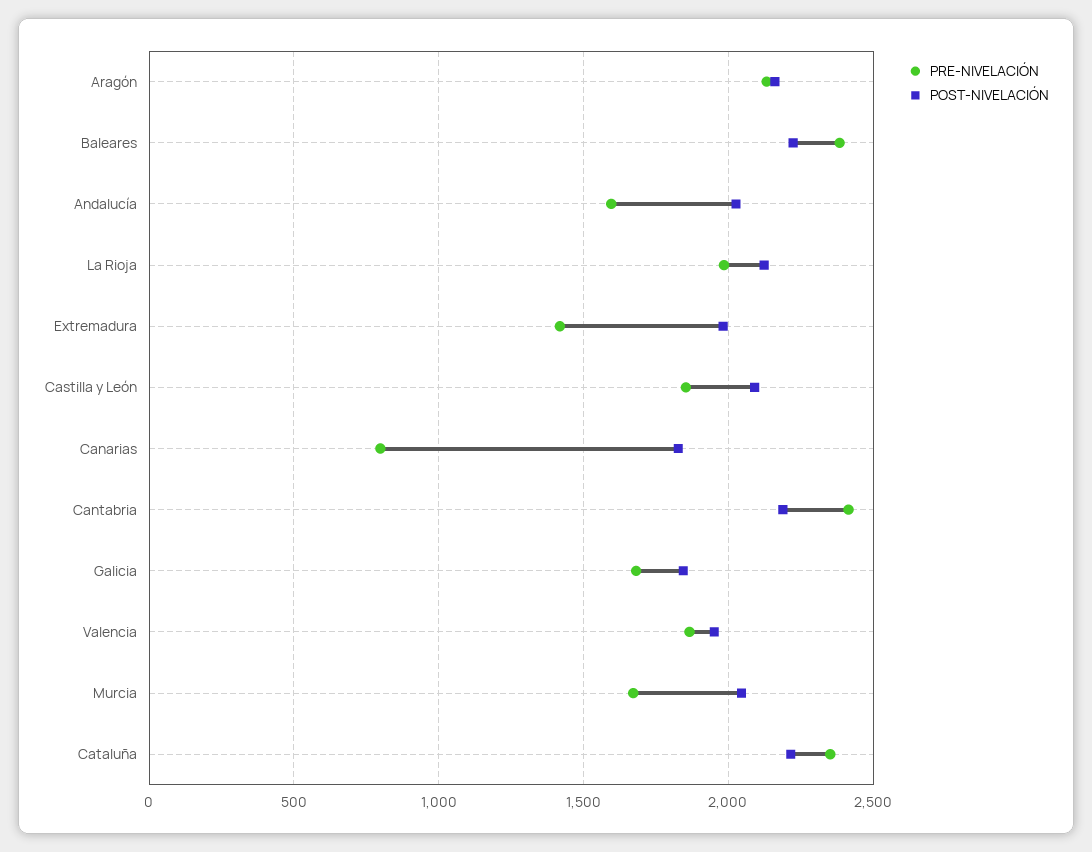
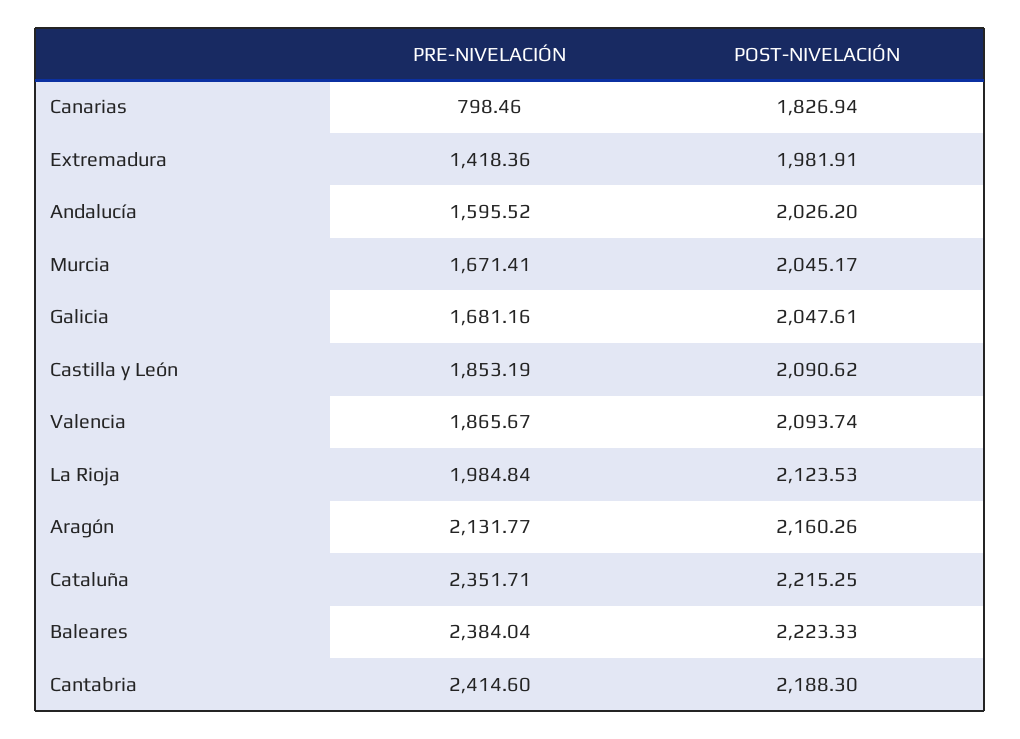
  {
    "PRE-NIVELACIÓN": {
      "Aragón": 2131.77,
      "Baleares": 2384.04,
      "Andalucía": 1595.52,
      "La Rioja": 1984.84,
      "Extremadura": 1418.36,
      "Castilla y León": 1853.19,
      "Canarias": 798.46,
      "Cantabria": 2414.6,
      "Galicia": 1681.16,
      "Valencia": 1865.67,
      "Murcia": 1671.41,
      "Cataluña": 2351.71
    },
    "POST-NIVELACIÓN": {
      "Aragón": 2160.26,
      "Baleares": 2223.33,
      "Andalucía": 2026.2,
      "La Rioja": 2123.53,
      "Extremadura": 1981.91,
      "Castilla y León": 2090.62,
      "Canarias": 1826.94,
      "Cantabria": 2188.3,
-     "Galicia": 1850,
+     "Galicia": 2047.61,
-     "Valencia": 1950,
+     "Valencia": 2093.74,
      "Murcia": 2045.17,
      "Cataluña": 2215.25
    }
  }

